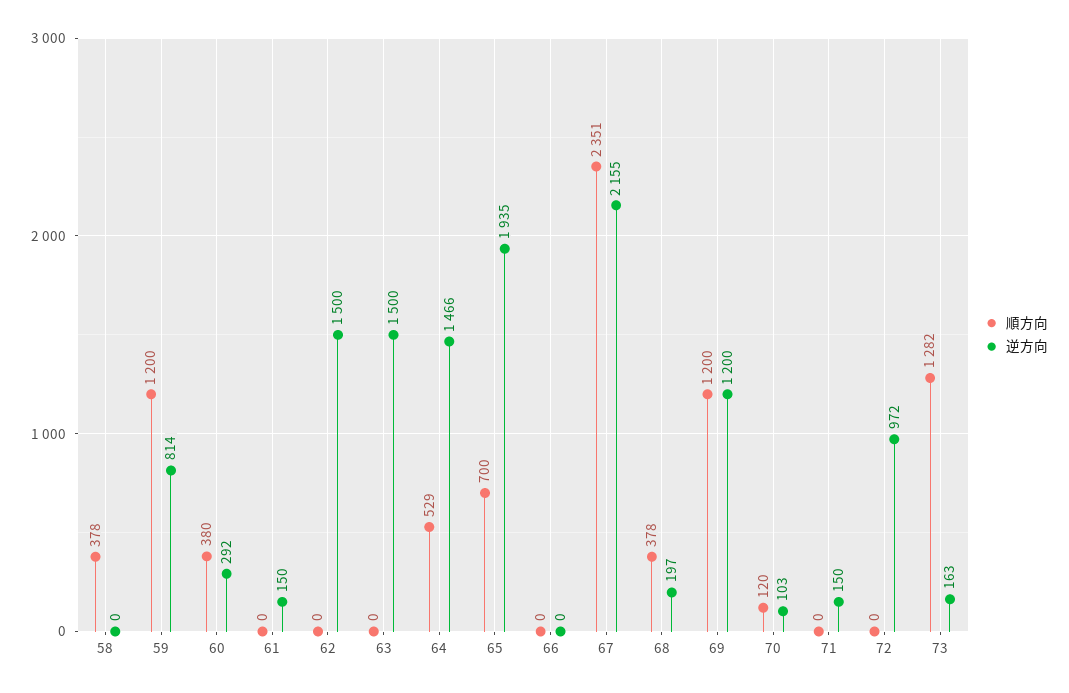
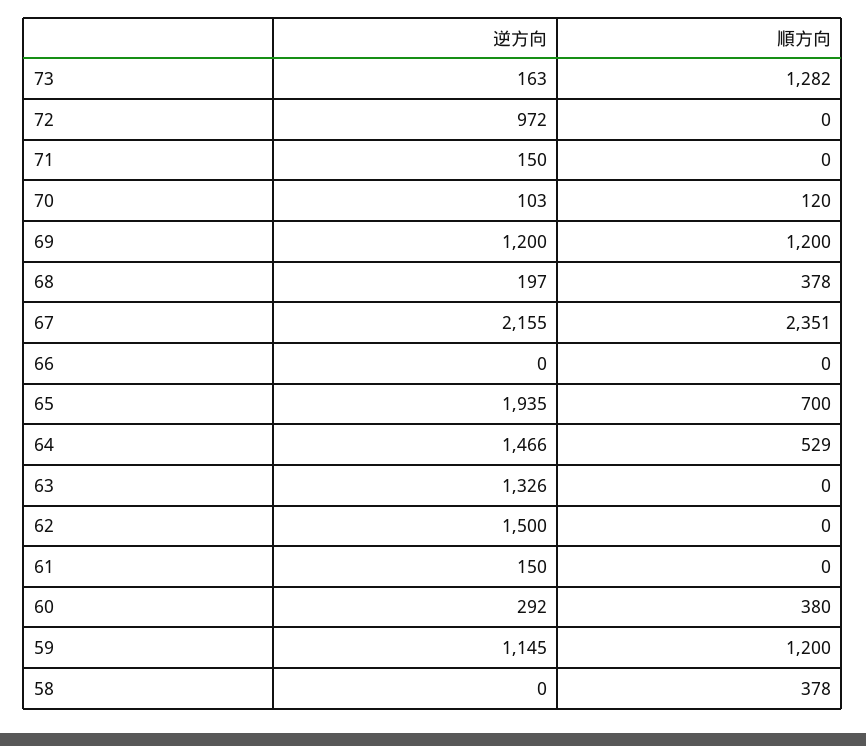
  {
    "順方向": {
      "58": 378,
      "59": 1200,
      "60": 380,
      "61": 0,
      "62": 0,
      "63": 0,
      "64": 529,
      "65": 700,
      "66": 0,
      "67": 2351,
      "68": 378,
      "69": 1200,
      "70": 120,
      "71": 0,
      "72": 0,
      "73": 1282
    },
    "逆方向": {
      "58": 0,
-     "59": 814,
+     "59": 1145,
      "60": 292,
      "61": 150,
      "62": 1500,
-     "63": 1500,
+     "63": 1326,
      "64": 1466,
      "65": 1935,
      "66": 0,
      "67": 2155,
      "68": 197,
      "69": 1200,
      "70": 103,
      "71": 150,
      "72": 972,
      "73": 163
    }
  }

